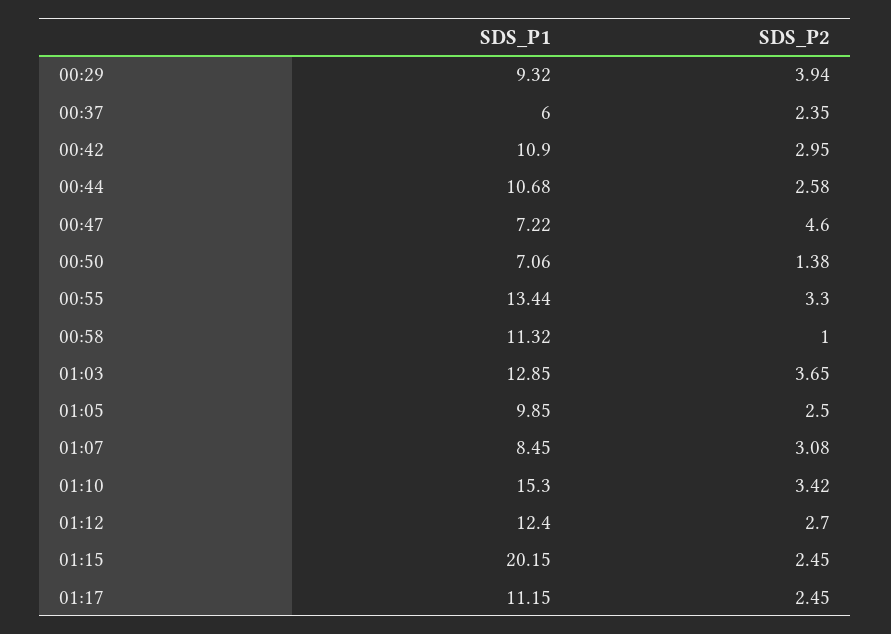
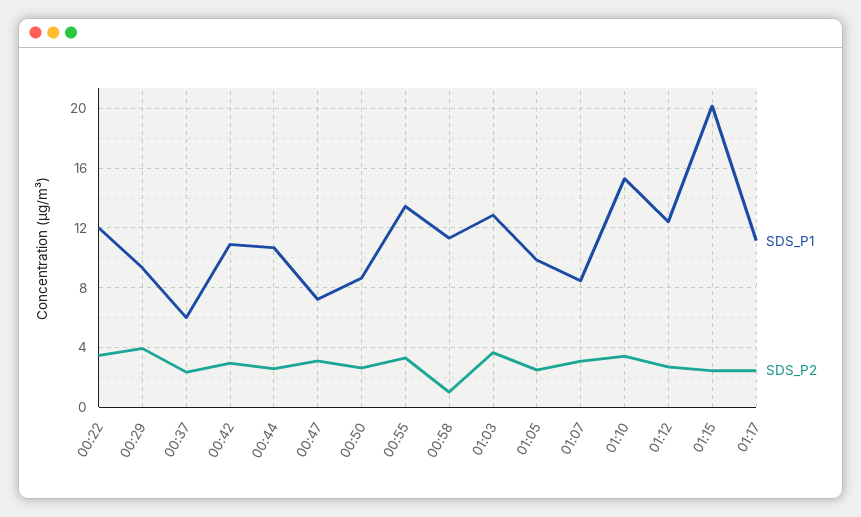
  {
    "SDS_P1": {
      "00:29": 9.32,
      "00:37": 6,
      "00:42": 10.9,
      "00:44": 10.68,
      "00:47": 7.22,
-     "00:50": 7.06,
+     "00:50": 8.5,
      "00:55": 13.44,
      "00:58": 11.32,
      "01:03": 12.85,
      "01:05": 9.85,
      "01:07": 8.45,
      "01:10": 15.3,
      "01:12": 12.4,
      "01:15": 20.15,
-     "01:17": 11.15
+     "01:17": 11.15,
+     "00:22": 12
    },
    "SDS_P2": {
      "00:29": 3.94,
      "00:37": 2.35,
      "00:42": 2.95,
      "00:44": 2.58,
-     "00:47": 4.6,
+     "00:47": 3,
-     "00:50": 1.38,
+     "00:50": 2.5,
      "00:55": 3.3,
      "00:58": 1,
      "01:03": 3.65,
      "01:05": 2.5,
      "01:07": 3.08,
      "01:10": 3.42,
      "01:12": 2.7,
      "01:15": 2.45,
-     "01:17": 2.45
+     "01:17": 2.45,
+     "00:22": 3.5
    }
  }

